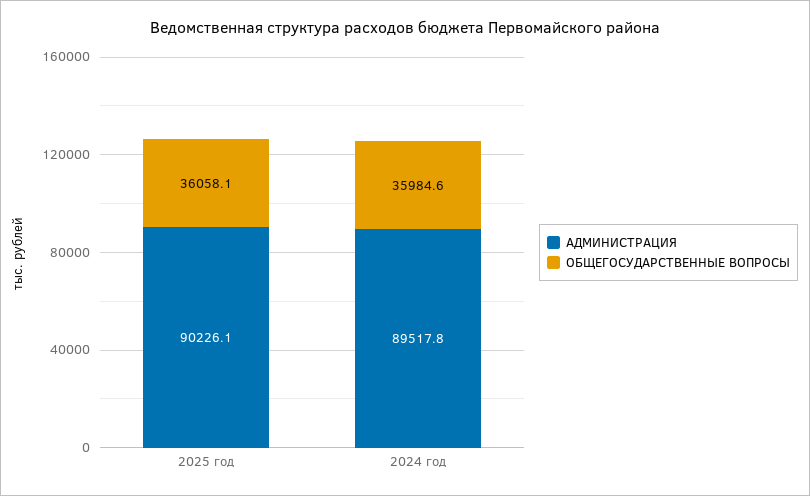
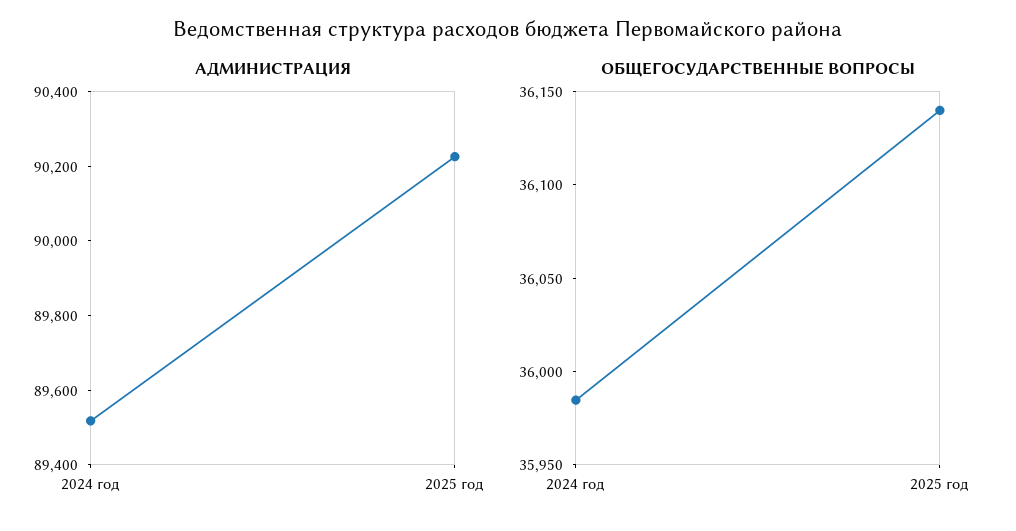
  {
    "АДМИНИСТРАЦИЯ": {
      "2025 год": 90226.1,
      "2024 год": 89517.8
    },
    "ОБЩЕГОСУДАРСТВЕННЫЕ ВОПРОСЫ": {
-     "2025 год": 36058.1,
+     "2025 год": 36140,
      "2024 год": 35984.6
    }
  }

